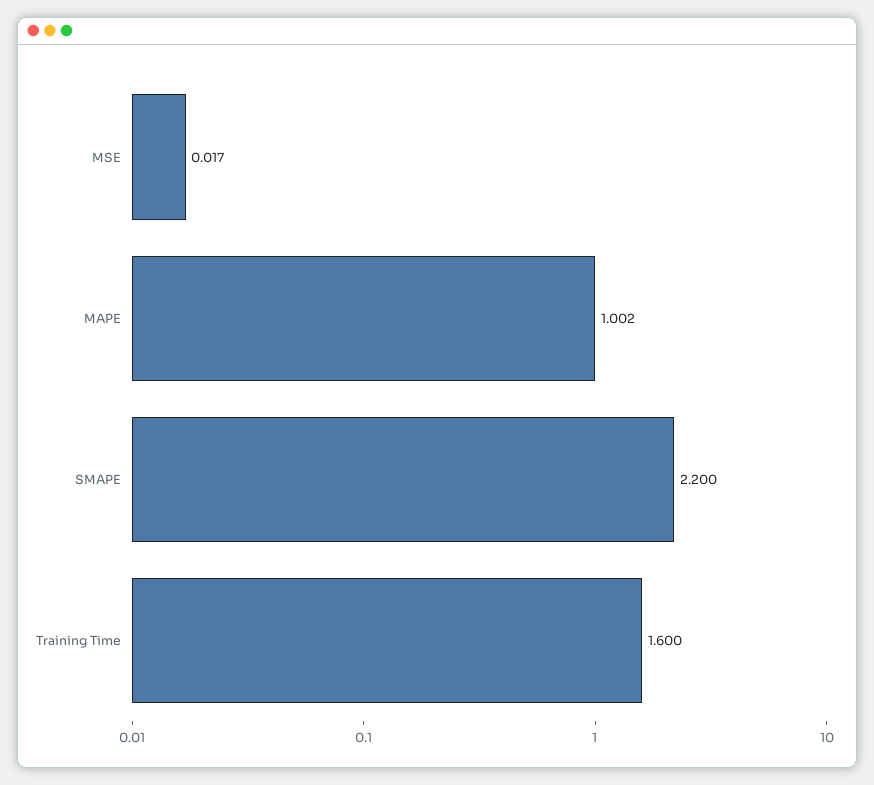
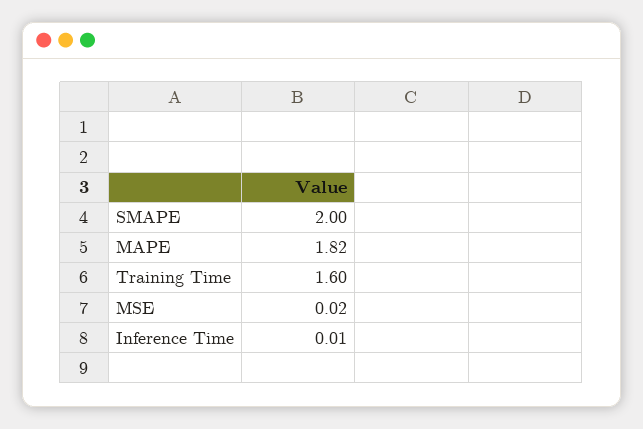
  {
    "MSE": 0.017,
-   "MAPE": 1.002,
+   "MAPE": 1.82,
-   "SMAPE": 2.2,
+   "SMAPE": 2,
-   "Training Time": 1.6
+   "Training Time": 1.6,
+   "Inference Time": 0.01
  }

